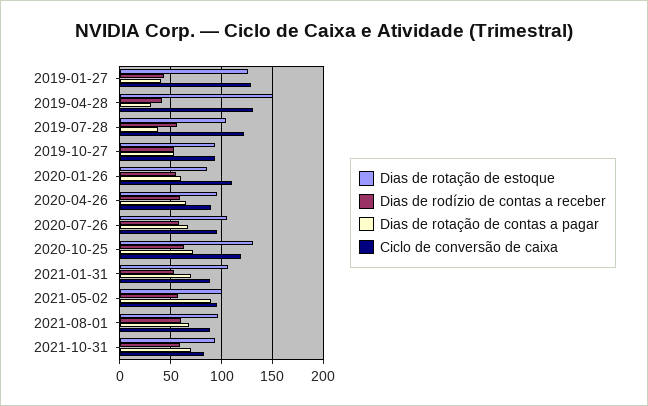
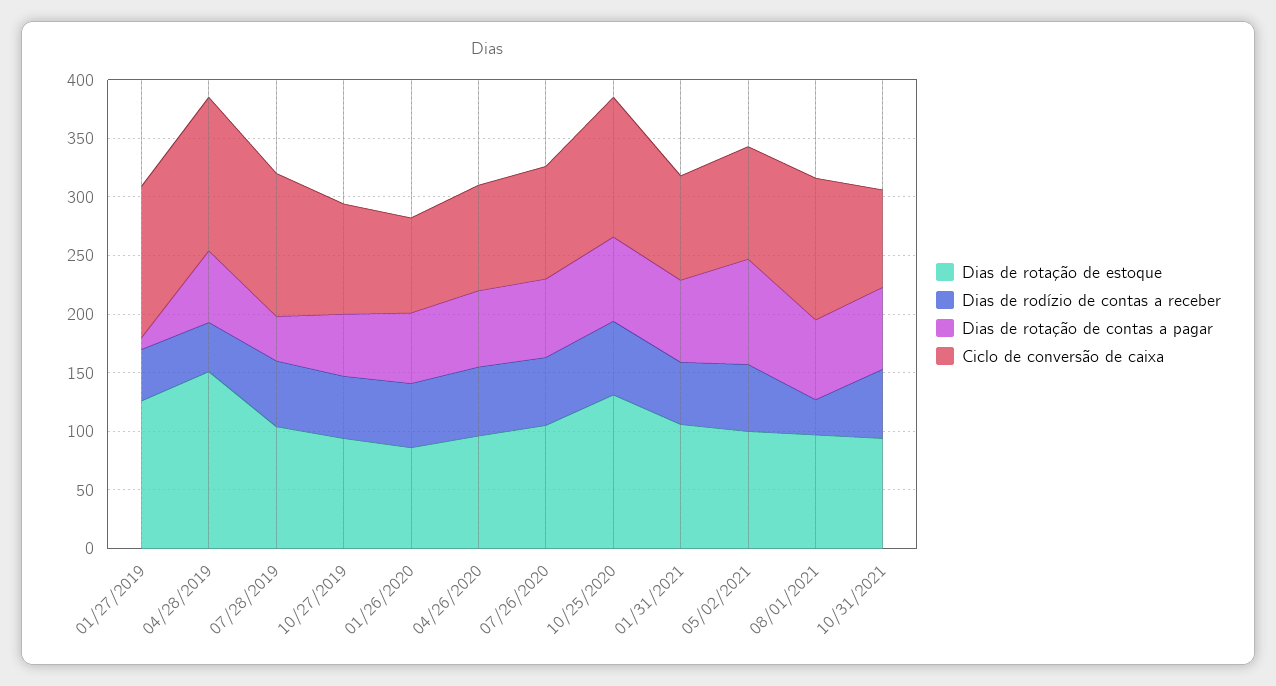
  {
    "Dias de rotação de estoque": {
      "2019-01-27": 130,
      "2019-04-28": 150,
      "2019-07-28": 100,
      "2019-10-27": 90,
      "2020-01-26": 90,
      "2020-04-26": 100,
      "2020-07-26": 110,
      "2020-10-25": 130,
      "2021-01-31": 110,
      "2021-05-02": 100,
      "2021-08-01": 100,
      "2021-10-31": 90
    },
    "Dias de rodízio de contas a receber": {
      "2019-01-27": 40,
      "2019-04-28": 40,
      "2019-07-28": 60,
      "2019-10-27": 50,
      "2020-01-26": 60,
      "2020-04-26": 60,
      "2020-07-26": 60,
      "2020-10-25": 60,
      "2021-01-31": 50,
      "2021-05-02": 60,
-     "2021-08-01": 60,
+     "2021-08-01": 30,
      "2021-10-31": 60
    },
    "Dias de rotação de contas a pagar": {
-     "2019-01-27": 40,
+     "2019-01-27": 10,
-     "2019-04-28": 30,
+     "2019-04-28": 60,
      "2019-07-28": 40,
      "2019-10-27": 50,
      "2020-01-26": 60,
      "2020-04-26": 70,
      "2020-07-26": 70,
      "2020-10-25": 70,
      "2021-01-31": 70,
      "2021-05-02": 90,
      "2021-08-01": 70,
      "2021-10-31": 70
    },
    "Ciclo de conversão de caixa": {
      "2019-01-27": 130,
      "2019-04-28": 130,
      "2019-07-28": 120,
      "2019-10-27": 90,
-     "2020-01-26": 110,
+     "2020-01-26": 80,
      "2020-04-26": 90,
      "2020-07-26": 100,
      "2020-10-25": 120,
      "2021-01-31": 90,
      "2021-05-02": 100,
-     "2021-08-01": 90,
+     "2021-08-01": 120,
      "2021-10-31": 80
    }
  }

